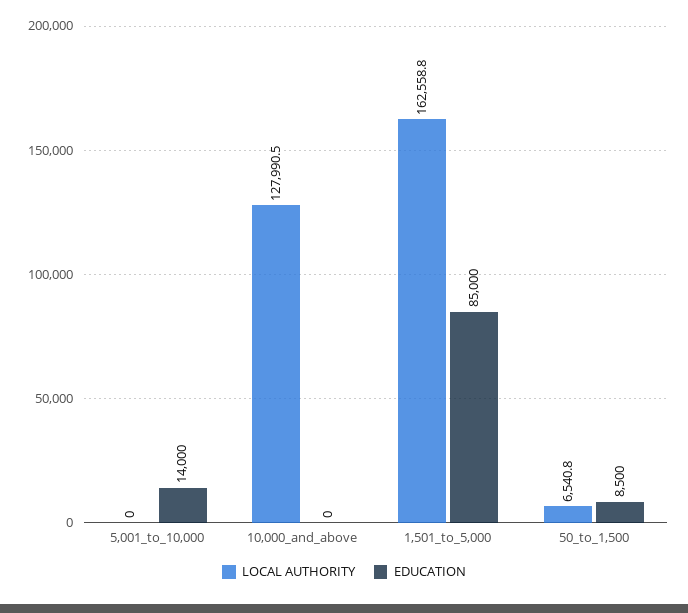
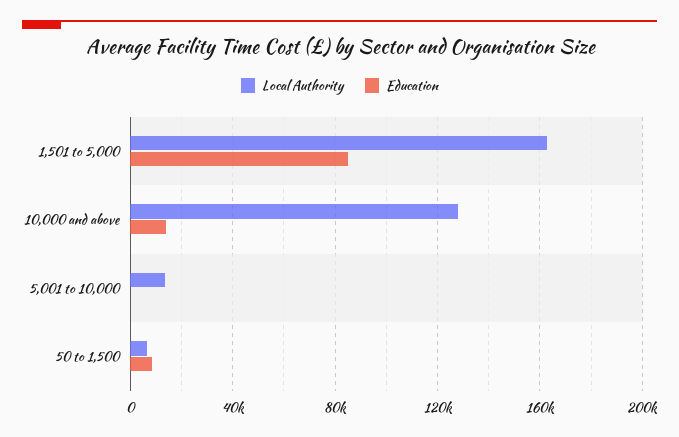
  {
    "LOCAL AUTHORITY": {
-     "5,001_to_10,000": 0,
+     "5,001_to_10,000": 15000,
      "10,000_and_above": 127990.5,
      "1,501_to_5,000": 162558.8,
      "50_to_1,500": 6540.8
    },
    "EDUCATION": {
-     "5,001_to_10,000": 14000,
+     "5,001_to_10,000": 0,
-     "10,000_and_above": 0,
+     "10,000_and_above": 15000,
      "1,501_to_5,000": 85000,
      "50_to_1,500": 8500
    }
  }

